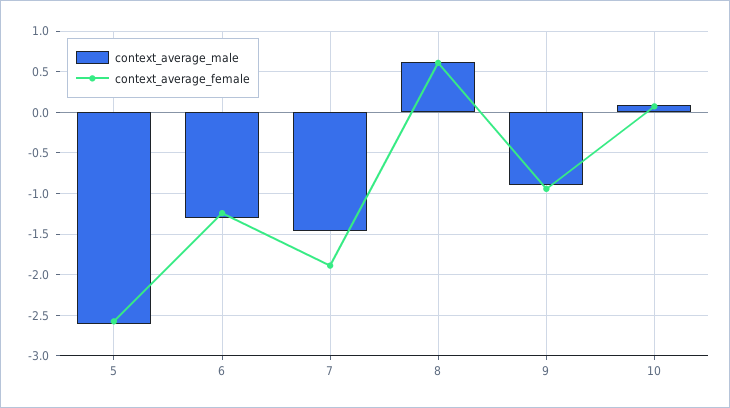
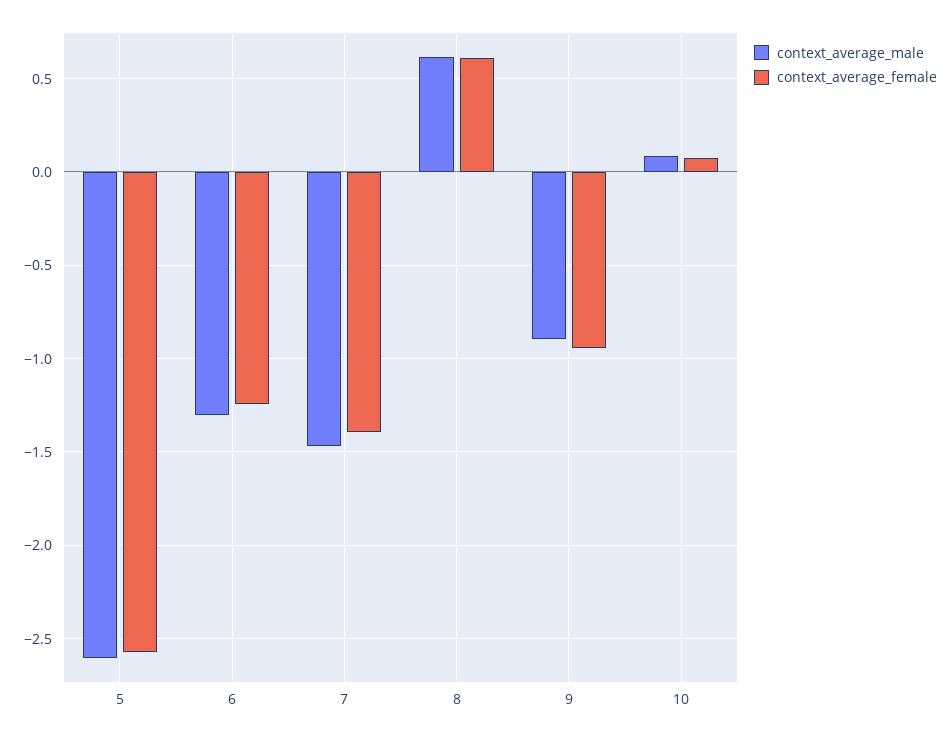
  {
    "context_average_male": {
      "5": -2.6,
      "6": -1.3,
      "7": -1.45,
      "8": 0.6,
      "9": -0.9,
      "10": 0.1
    },
    "context_average_female": {
      "5": -2.55,
      "6": -1.25,
-     "7": -1.9,
+     "7": -1.4,
      "8": 0.6,
      "9": -0.95,
      "10": 0.05
    }
  }

